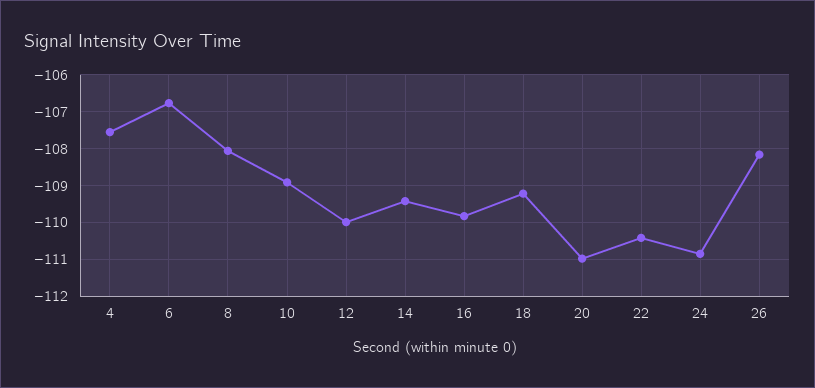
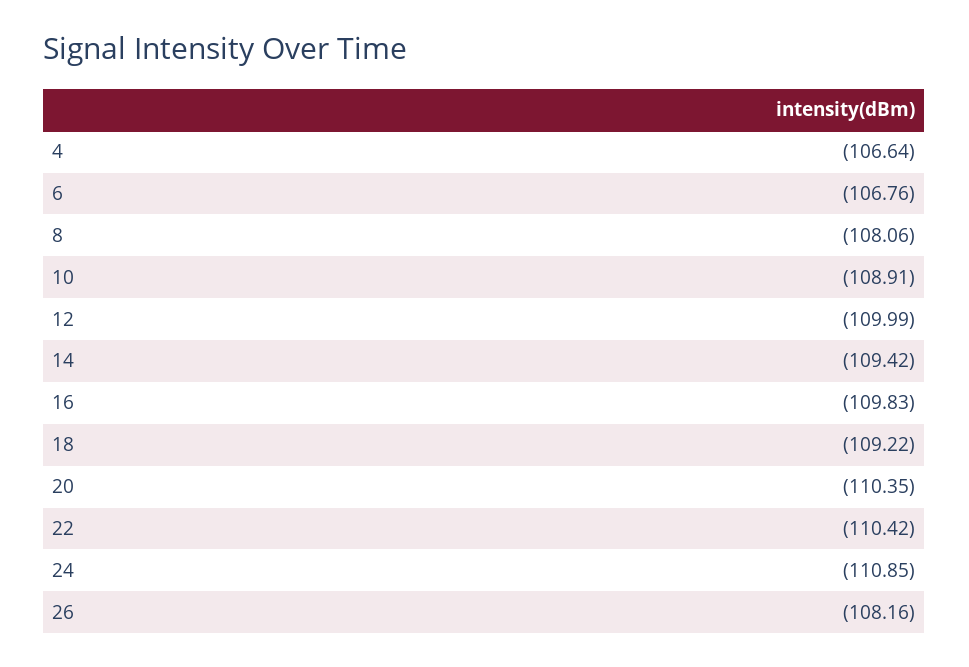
  {
-   "4": -107.6,
+   "4": -106.64,
    "6": -106.76,
    "8": -108.06,
    "10": -108.91,
    "12": -109.99,
    "14": -109.42,
    "16": -109.83,
    "18": -109.22,
-   "20": -111,
+   "20": -110.35,
    "22": -110.42,
    "24": -110.85,
    "26": -108.16
  }

